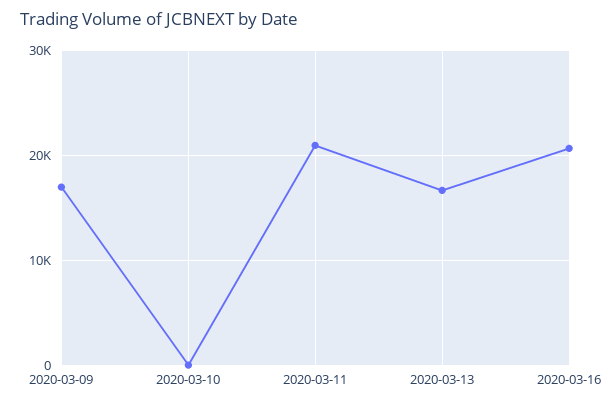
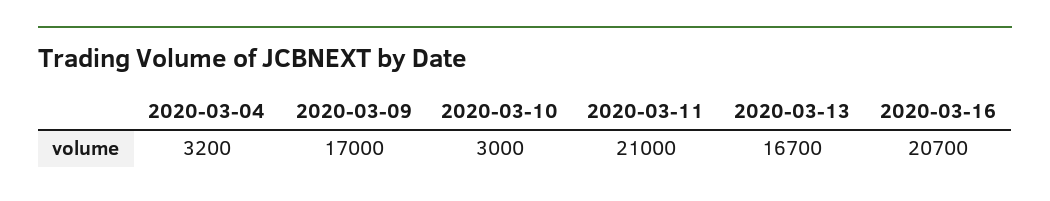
  {
    "2020-03-09": 17000,
-   "2020-03-10": 0,
+   "2020-03-10": 3000,
    "2020-03-11": 21000,
    "2020-03-13": 16700,
-   "2020-03-16": 20700
+   "2020-03-16": 20700,
+   "2020-03-04": 3200
  }

